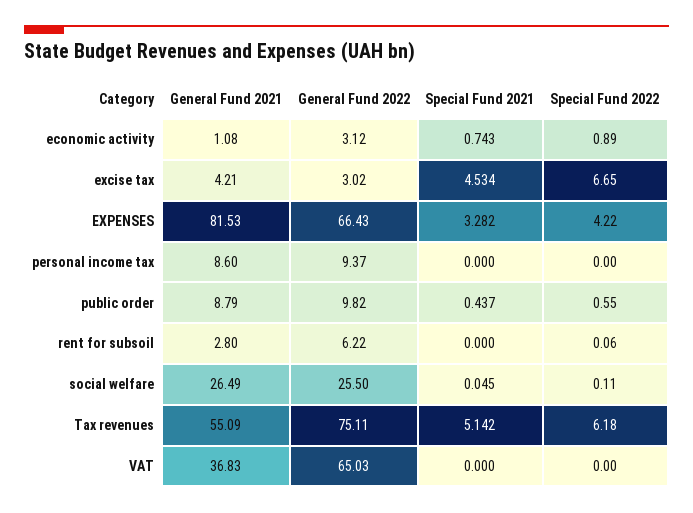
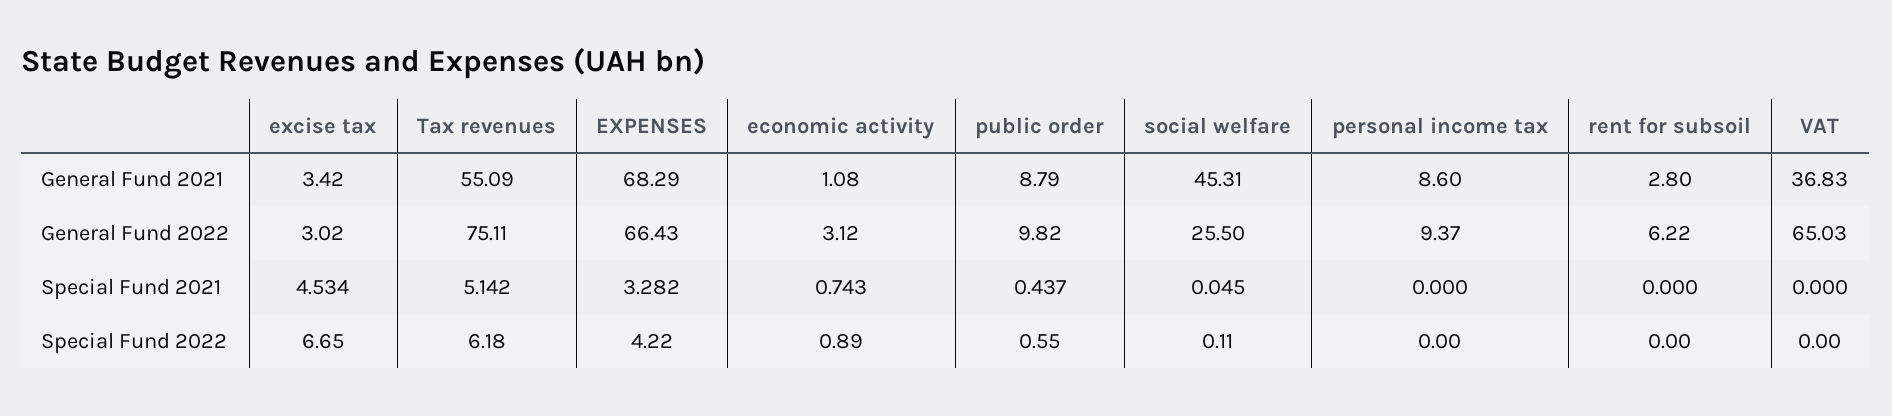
  {
    "General Fund 2021": {
      "economic activity": 1.08,
-     "excise tax": 4.21,
+     "excise tax": 3.42,
-     "EXPENSES": 81.53,
+     "EXPENSES": 68.29,
      "personal income tax": 8.6,
      "public order": 8.79,
      "rent for subsoil": 2.8,
-     "social welfare": 26.49,
+     "social welfare": 45.31,
      "Tax revenues": 55.09,
      "VAT": 36.83
    },
    "General Fund 2022": {
      "economic activity": 3.12,
      "excise tax": 3.02,
      "EXPENSES": 66.43,
      "personal income tax": 9.37,
      "public order": 9.82,
      "rent for subsoil": 6.22,
      "social welfare": 25.5,
      "Tax revenues": 75.11,
      "VAT": 65.03
    },
    "Special Fund 2021": {
      "economic activity": 0.743,
      "excise tax": 4.534,
      "EXPENSES": 3.282,
      "personal income tax": 0,
      "public order": 0.437,
      "rent for subsoil": 0,
      "social welfare": 0.045,
      "Tax revenues": 5.142,
      "VAT": 0
    },
    "Special Fund 2022": {
      "economic activity": 0.89,
      "excise tax": 6.65,
      "EXPENSES": 4.22,
      "personal income tax": 0,
      "public order": 0.55,
-     "rent for subsoil": 0.06,
+     "rent for subsoil": 0,
      "social welfare": 0.11,
      "Tax revenues": 6.18,
      "VAT": 0
    }
  }

